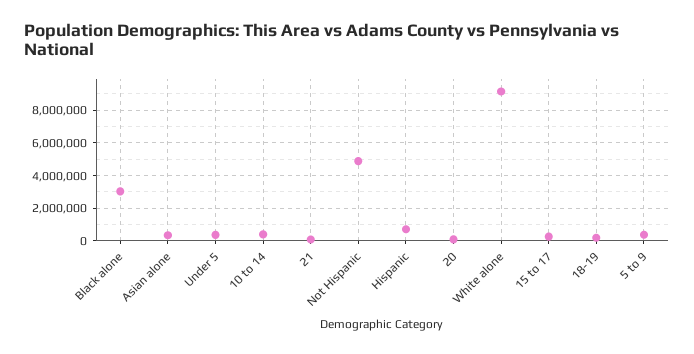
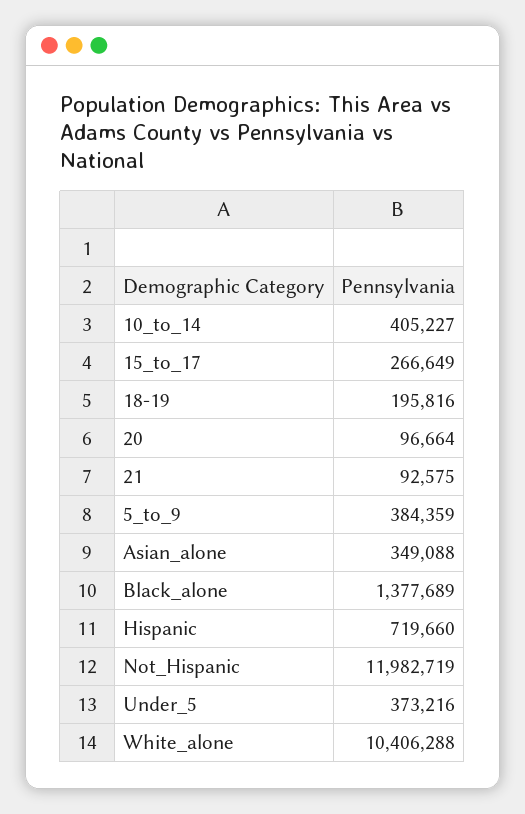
  {
-   "Black alone": 3000000,
+   "Black alone": 1377689,
    "Asian alone": 349088,
    "Under 5": 373216,
    "10 to 14": 405227,
    "21": 92575,
-   "Not Hispanic": 5000000,
+   "Not Hispanic": 11982719,
    "Hispanic": 719660,
    "20": 96664,
-   "White alone": 9000000,
+   "White alone": 10406288,
    "15 to 17": 266649,
    "18-19": 195816,
    "5 to 9": 384359
  }

